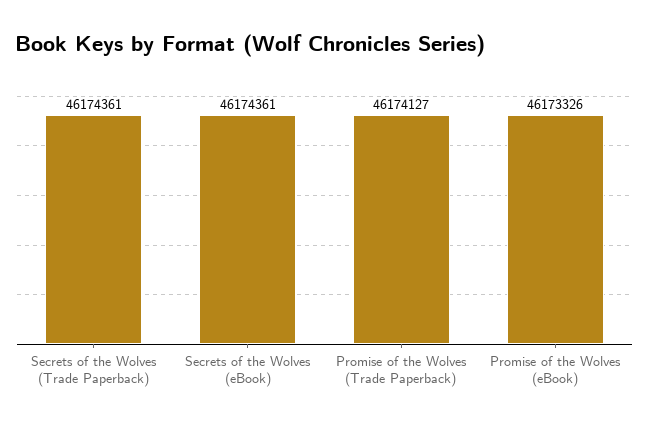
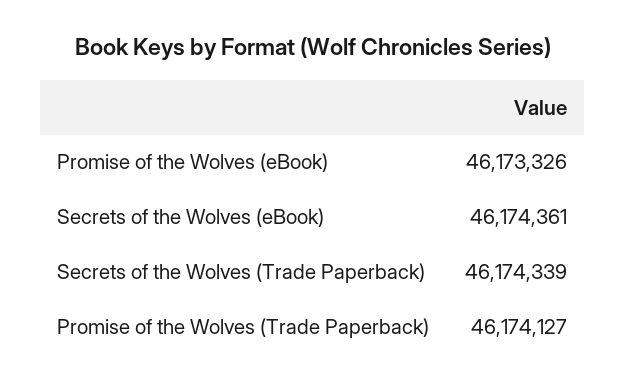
  {
-   "Secrets of the Wolves (Trade Paperback)": 46174361,
+   "Secrets of the Wolves (Trade Paperback)": 46174339,
    "Secrets of the Wolves (eBook)": 46174361,
    "Promise of the Wolves (Trade Paperback)": 46174127,
    "Promise of the Wolves (eBook)": 46173326
  }

